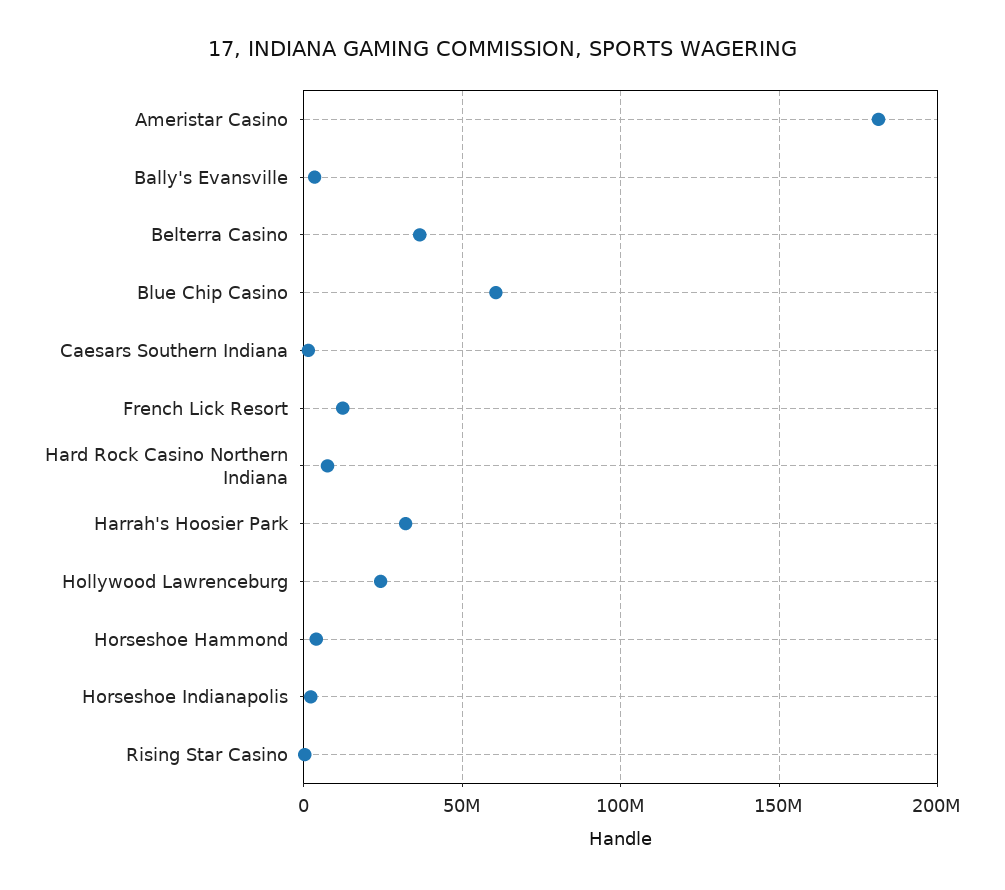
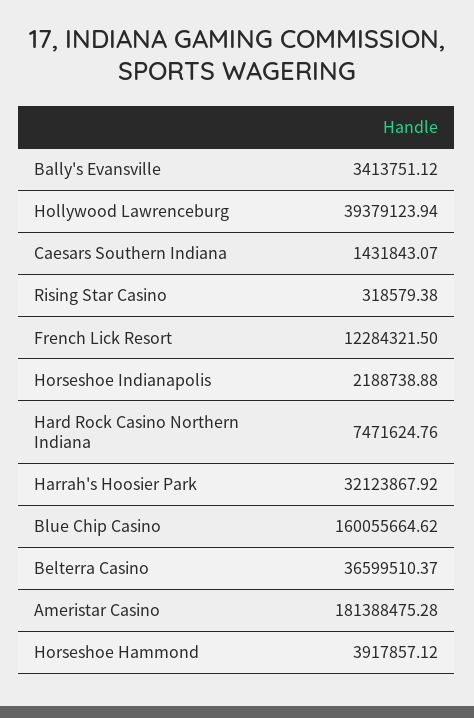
  {
    "Ameristar Casino": 181388475.28,
    "Bally's Evansville": 3413751.12,
    "Belterra Casino": 36599510.37,
-   "Blue Chip Casino": 60000000,
+   "Blue Chip Casino": 160055664.62,
    "Caesars Southern Indiana": 1431843.07,
    "French Lick Resort": 12284321.5,
    "Hard Rock Casino Northern Indiana": 7471624.76,
    "Harrah's Hoosier Park": 32123867.92,
-   "Hollywood Lawrenceburg": 25000000,
+   "Hollywood Lawrenceburg": 39379123.94,
    "Horseshoe Hammond": 3917857.12,
    "Horseshoe Indianapolis": 2188738.88,
    "Rising Star Casino": 318579.38
  }

